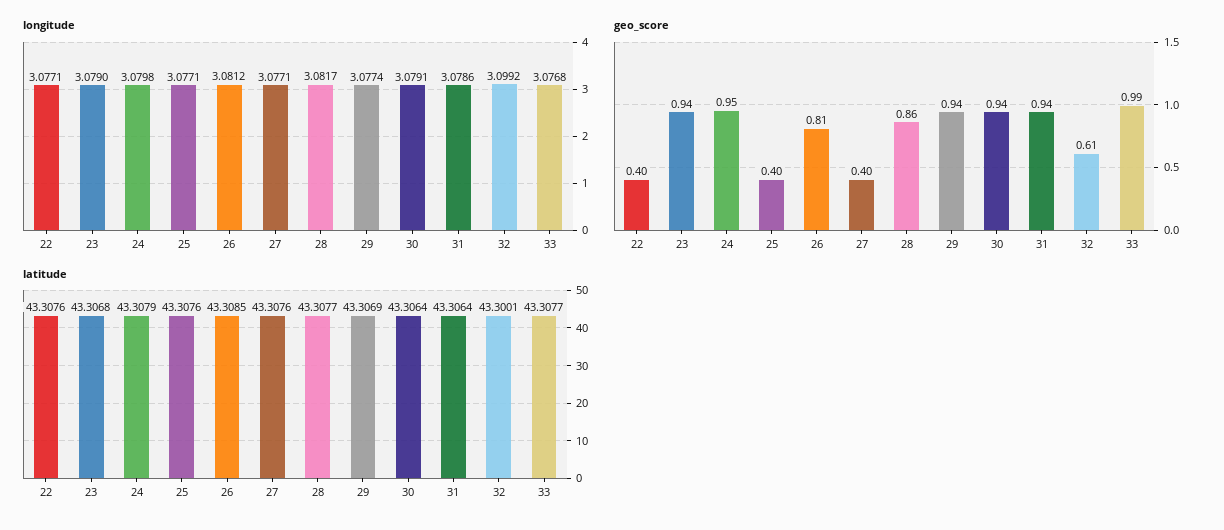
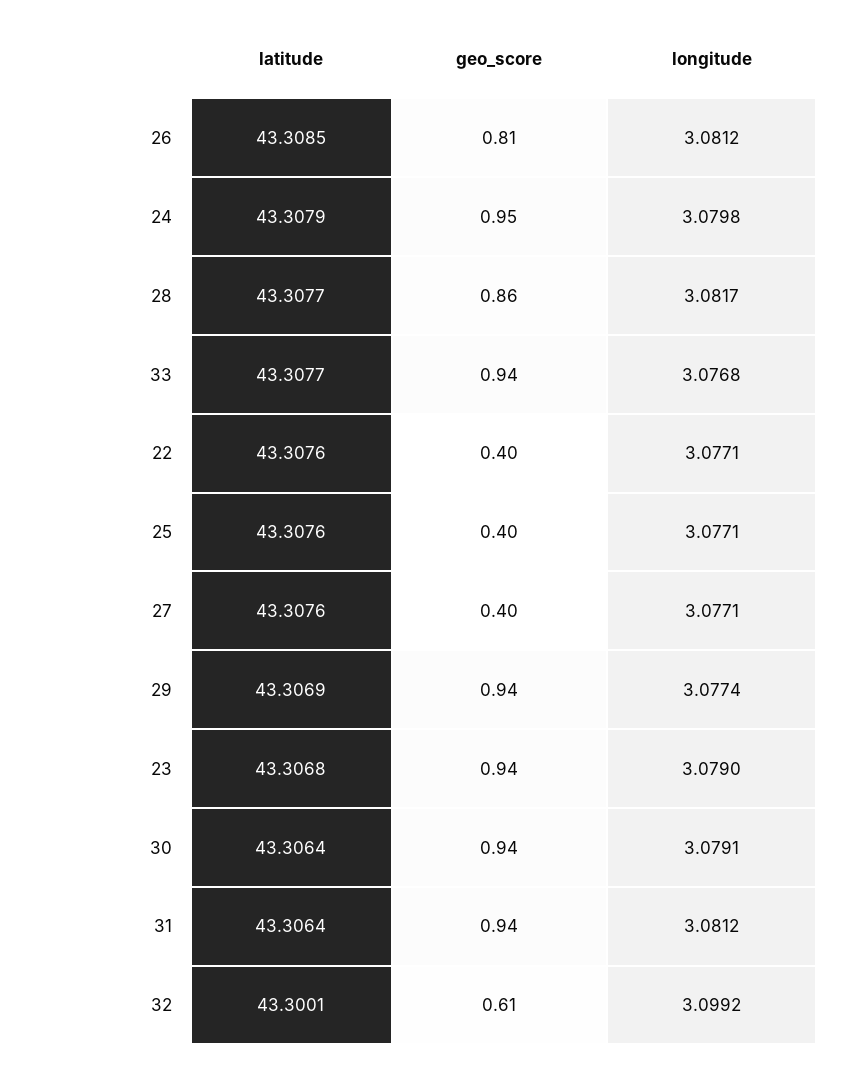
  {
    "longitude": {
      "22": 3.0771,
      "23": 3.079,
      "24": 3.0798,
      "25": 3.0771,
      "26": 3.0812,
      "27": 3.0771,
      "28": 3.0817,
      "29": 3.0774,
      "30": 3.0791,
-     "31": 3.0786,
+     "31": 3.0812,
      "32": 3.0992,
      "33": 3.0768
    },
    "geo_score": {
      "22": 0.4,
      "23": 0.94,
      "24": 0.95,
      "25": 0.4,
      "26": 0.81,
      "27": 0.4,
      "28": 0.86,
      "29": 0.94,
      "30": 0.94,
      "31": 0.94,
      "32": 0.61,
-     "33": 0.99
+     "33": 0.94
    },
    "latitude": {
      "22": 43.3076,
      "23": 43.3068,
      "24": 43.3079,
      "25": 43.3076,
      "26": 43.3085,
      "27": 43.3076,
      "28": 43.3077,
      "29": 43.3069,
      "30": 43.3064,
      "31": 43.3064,
      "32": 43.3001,
      "33": 43.3077
    }
  }

